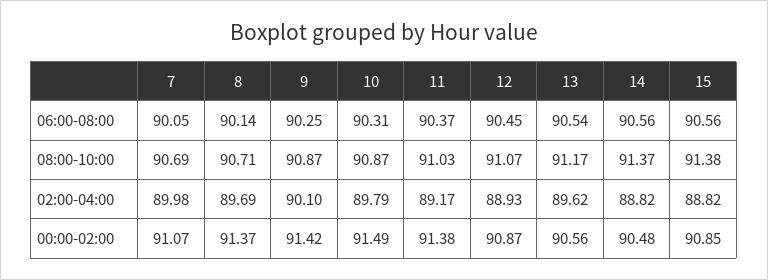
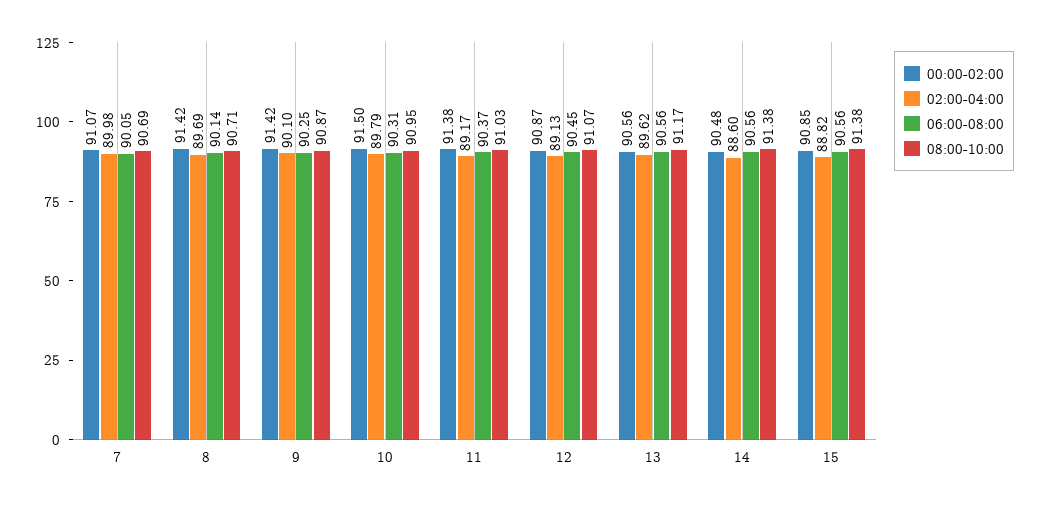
  {
    "06:00-08:00": {
      "7": 90.05,
      "8": 90.14,
      "9": 90.25,
      "10": 90.31,
      "11": 90.37,
      "12": 90.45,
-     "13": 90.54,
+     "13": 90.56,
      "14": 90.56,
      "15": 90.56
    },
    "08:00-10:00": {
      "7": 90.69,
      "8": 90.71,
      "9": 90.87,
-     "10": 90.87,
+     "10": 90.95,
      "11": 91.03,
      "12": 91.07,
      "13": 91.17,
-     "14": 91.37,
+     "14": 91.38,
      "15": 91.38
    },
    "02:00-04:00": {
      "7": 89.98,
      "8": 89.69,
      "9": 90.1,
      "10": 89.79,
      "11": 89.17,
-     "12": 88.93,
+     "12": 89.13,
      "13": 89.62,
-     "14": 88.82,
+     "14": 88.6,
      "15": 88.82
    },
    "00:00-02:00": {
      "7": 91.07,
-     "8": 91.37,
+     "8": 91.42,
      "9": 91.42,
-     "10": 91.49,
+     "10": 91.5,
      "11": 91.38,
      "12": 90.87,
      "13": 90.56,
      "14": 90.48,
      "15": 90.85
    }
  }

